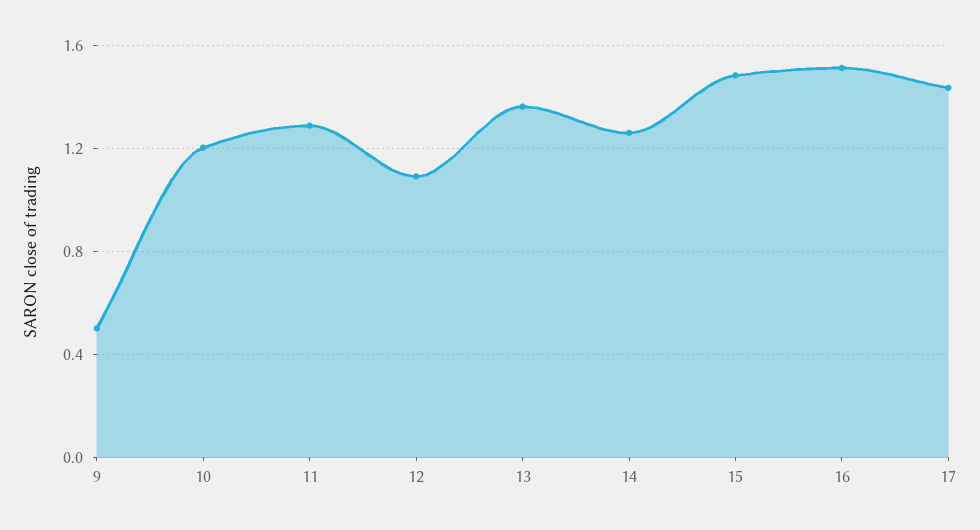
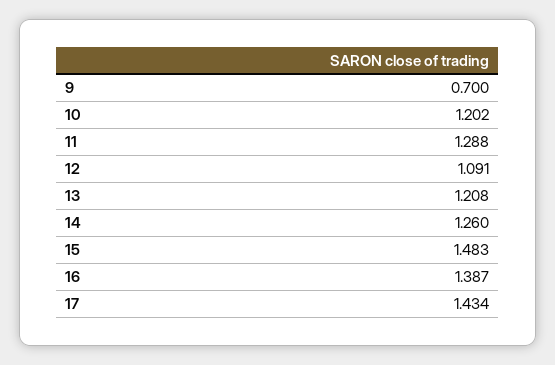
  {
-   "9": 0.5,
+   "9": 0.7,
    "10": 1.202,
    "11": 1.288,
    "12": 1.091,
-   "13": 1.35,
+   "13": 1.208,
    "14": 1.26,
    "15": 1.483,
-   "16": 1.5,
+   "16": 1.387,
    "17": 1.434
  }

